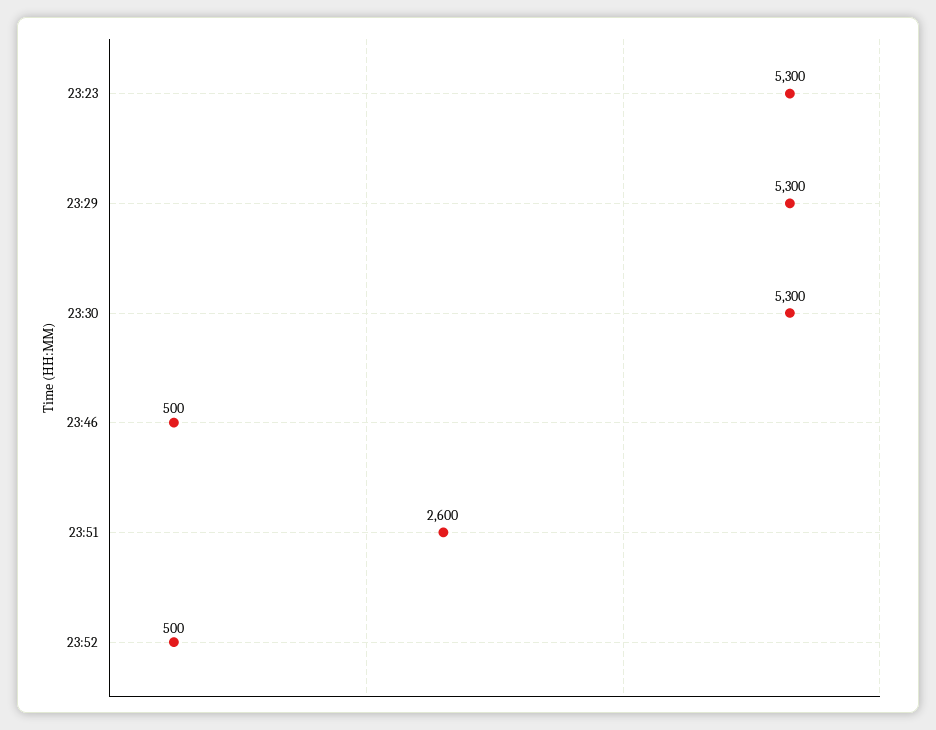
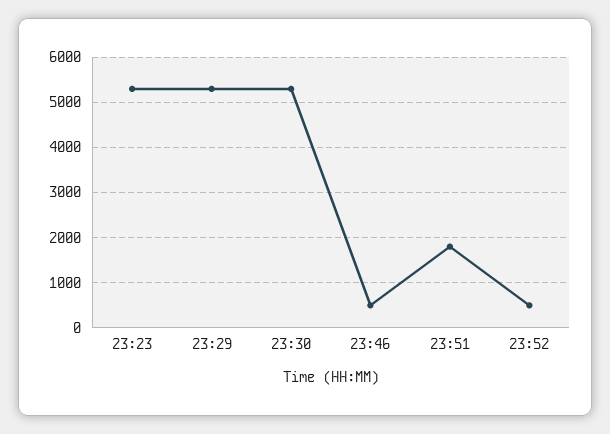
  {
    "23:23": 5300,
    "23:29": 5300,
    "23:30": 5300,
    "23:46": 500,
-   "23:51": 2600,
+   "23:51": 1800,
    "23:52": 500
  }

